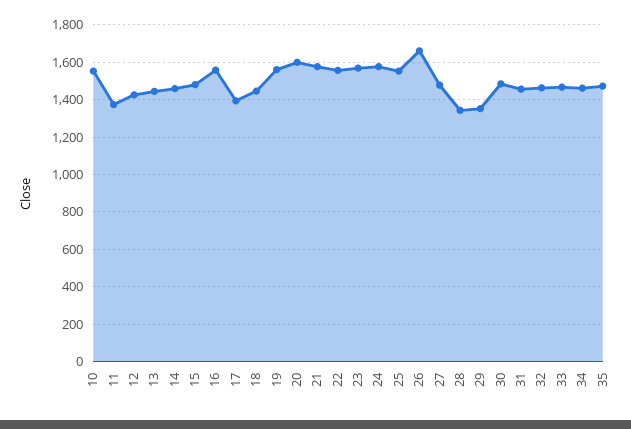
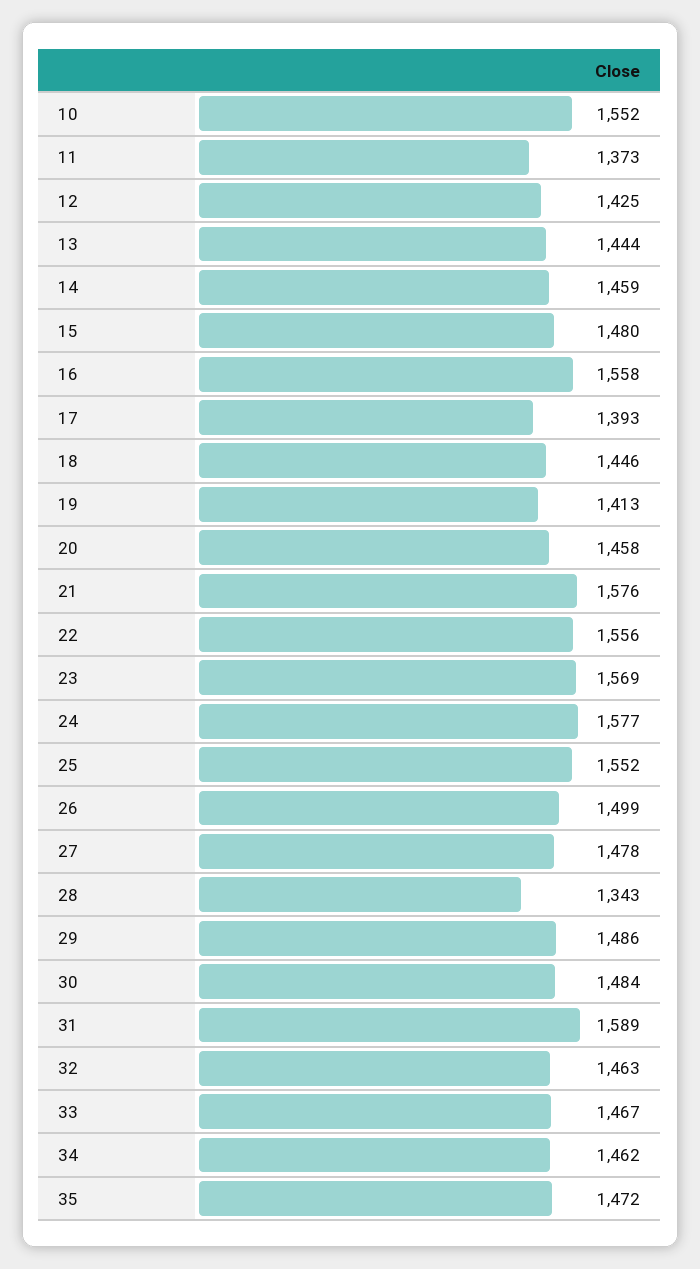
  {
    "10": 1552,
    "11": 1373,
    "12": 1425,
    "13": 1444,
    "14": 1459,
    "15": 1480,
    "16": 1558,
    "17": 1393,
    "18": 1446,
-   "19": 1550,
+   "19": 1413,
-   "20": 1600,
+   "20": 1458,
    "21": 1576,
    "22": 1556,
    "23": 1569,
    "24": 1577,
    "25": 1552,
-   "26": 1650,
+   "26": 1499,
    "27": 1478,
    "28": 1343,
-   "29": 1350,
+   "29": 1486,
    "30": 1484,
-   "31": 1450,
+   "31": 1589,
    "32": 1463,
    "33": 1467,
    "34": 1462,
    "35": 1472
  }

